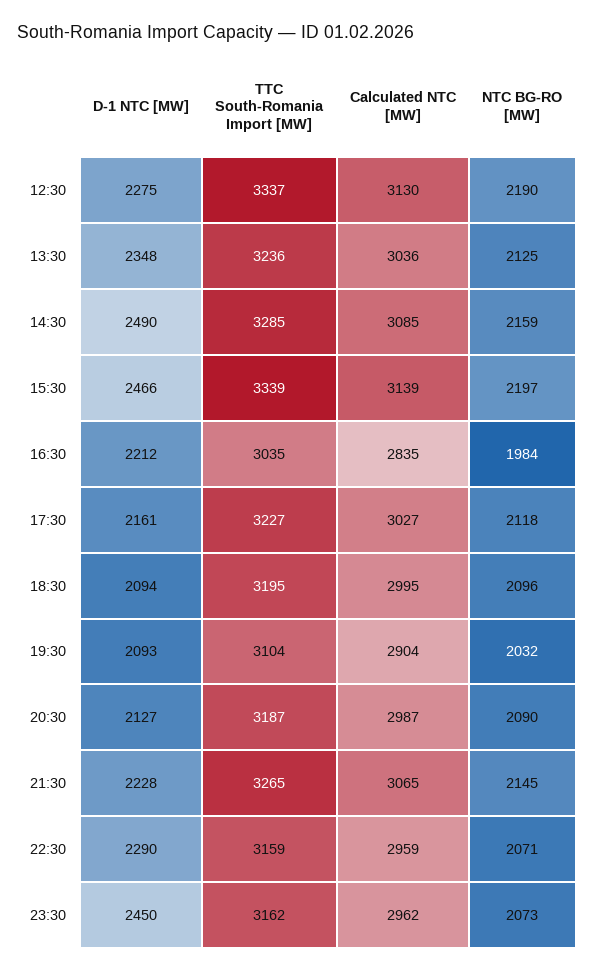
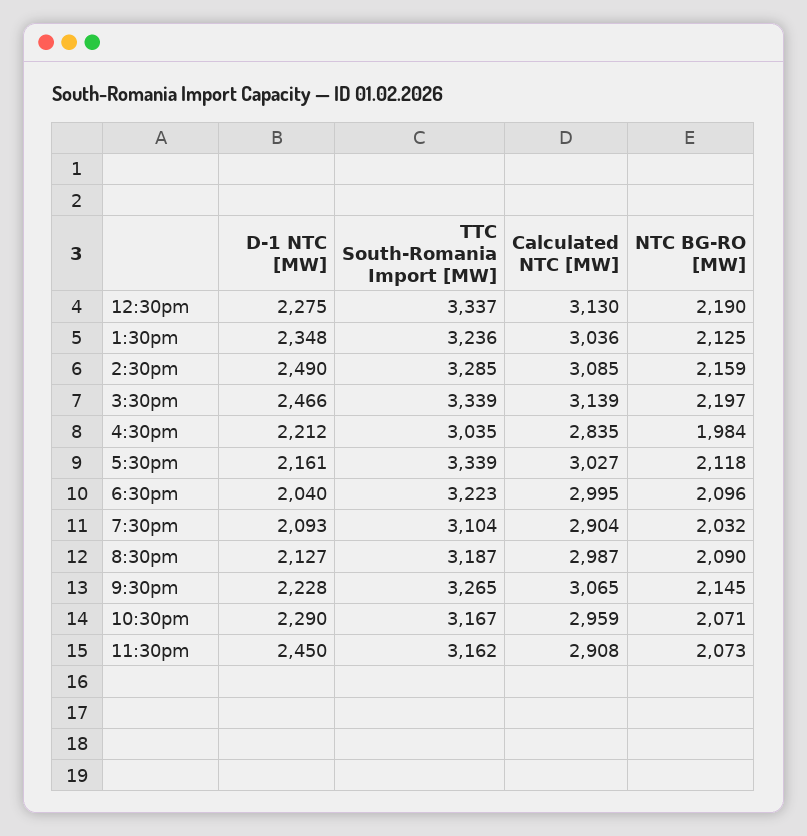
  {
    "D-1 NTC [MW]": {
      "12:30": 2275,
      "13:30": 2348,
      "14:30": 2490,
      "15:30": 2466,
      "16:30": 2212,
      "17:30": 2161,
-     "18:30": 2094,
+     "18:30": 2040,
      "19:30": 2093,
      "20:30": 2127,
      "21:30": 2228,
      "22:30": 2290,
      "23:30": 2450
    },
    "TTC South-Romania Import [MW]": {
      "12:30": 3337,
      "13:30": 3236,
      "14:30": 3285,
      "15:30": 3339,
      "16:30": 3035,
-     "17:30": 3227,
+     "17:30": 3339,
-     "18:30": 3195,
+     "18:30": 3223,
      "19:30": 3104,
      "20:30": 3187,
      "21:30": 3265,
-     "22:30": 3159,
+     "22:30": 3167,
      "23:30": 3162
    },
    "Calculated NTC [MW]": {
      "12:30": 3130,
      "13:30": 3036,
      "14:30": 3085,
      "15:30": 3139,
      "16:30": 2835,
      "17:30": 3027,
      "18:30": 2995,
      "19:30": 2904,
      "20:30": 2987,
      "21:30": 3065,
      "22:30": 2959,
-     "23:30": 2962
+     "23:30": 2908
    },
    "NTC BG-RO [MW]": {
      "12:30": 2190,
      "13:30": 2125,
      "14:30": 2159,
      "15:30": 2197,
      "16:30": 1984,
      "17:30": 2118,
      "18:30": 2096,
      "19:30": 2032,
      "20:30": 2090,
      "21:30": 2145,
      "22:30": 2071,
      "23:30": 2073
    }
  }

